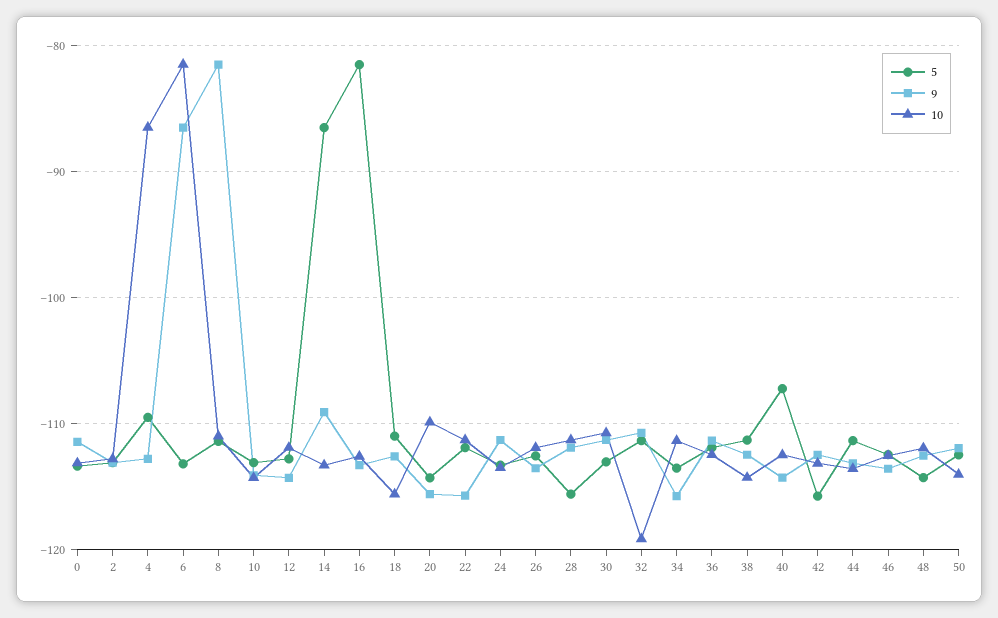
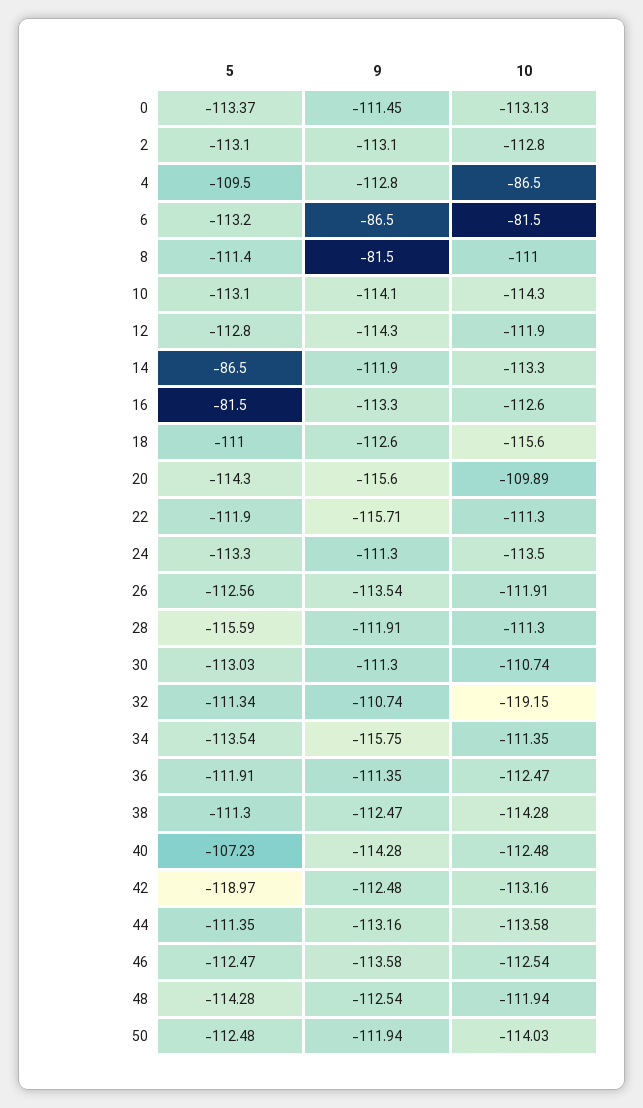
  {
    "5": {
      "0": -113.37,
      "2": -113.1,
      "4": -109.5,
      "6": -113.2,
      "8": -111.4,
      "10": -113.1,
      "12": -112.8,
      "14": -86.5,
      "16": -81.5,
      "18": -111,
      "20": -114.3,
      "22": -111.9,
      "24": -113.3,
      "26": -112.56,
      "28": -115.59,
      "30": -113.03,
      "32": -111.34,
      "34": -113.54,
      "36": -111.91,
      "38": -111.3,
      "40": -107.23,
-     "42": -116,
+     "42": -118.97,
      "44": -111.35,
      "46": -112.47,
      "48": -114.28,
      "50": -112.48
    },
    "9": {
      "0": -111.45,
      "2": -113.1,
      "4": -112.8,
      "6": -86.5,
      "8": -81.5,
      "10": -114.1,
      "12": -114.3,
-     "14": -109,
+     "14": -111.9,
      "16": -113.3,
      "18": -112.6,
      "20": -115.6,
      "22": -115.71,
      "24": -111.3,
      "26": -113.54,
      "28": -111.91,
      "30": -111.3,
      "32": -110.74,
      "34": -115.75,
      "36": -111.35,
      "38": -112.47,
      "40": -114.28,
      "42": -112.48,
      "44": -113.16,
      "46": -113.58,
      "48": -112.54,
      "50": -111.94
    },
    "10": {
      "0": -113.13,
      "2": -112.8,
      "4": -86.5,
      "6": -81.5,
      "8": -111,
      "10": -114.3,
      "12": -111.9,
      "14": -113.3,
      "16": -112.6,
      "18": -115.6,
      "20": -109.89,
      "22": -111.3,
      "24": -113.5,
      "26": -111.91,
      "28": -111.3,
      "30": -110.74,
      "32": -119.15,
      "34": -111.35,
      "36": -112.47,
      "38": -114.28,
      "40": -112.48,
      "42": -113.16,
      "44": -113.58,
      "46": -112.54,
      "48": -111.94,
      "50": -114.03
    }
  }

